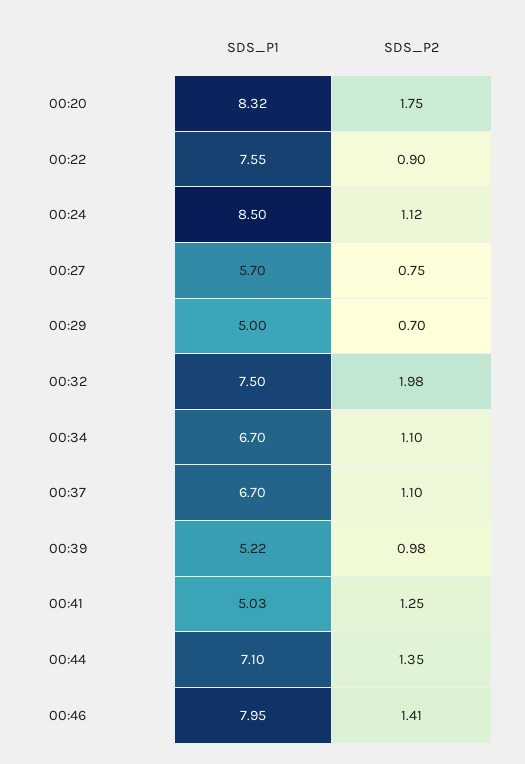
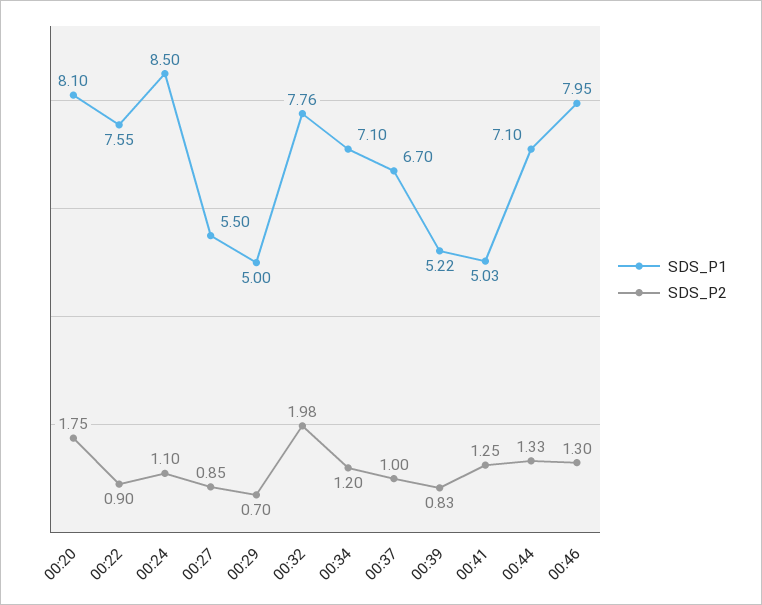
  {
    "SDS_P1": {
-     "00:20": 8.32,
+     "00:20": 8.1,
      "00:22": 7.55,
      "00:24": 8.5,
-     "00:27": 5.7,
+     "00:27": 5.5,
      "00:29": 5,
-     "00:32": 7.5,
+     "00:32": 7.76,
-     "00:34": 6.7,
+     "00:34": 7.1,
      "00:37": 6.7,
      "00:39": 5.22,
      "00:41": 5.03,
      "00:44": 7.1,
      "00:46": 7.95
    },
    "SDS_P2": {
      "00:20": 1.75,
      "00:22": 0.9,
-     "00:24": 1.12,
+     "00:24": 1.1,
-     "00:27": 0.75,
+     "00:27": 0.85,
      "00:29": 0.7,
      "00:32": 1.98,
-     "00:34": 1.1,
+     "00:34": 1.2,
-     "00:37": 1.1,
+     "00:37": 1,
-     "00:39": 0.98,
+     "00:39": 0.83,
      "00:41": 1.25,
-     "00:44": 1.35,
+     "00:44": 1.33,
-     "00:46": 1.41
+     "00:46": 1.3
    }
  }

